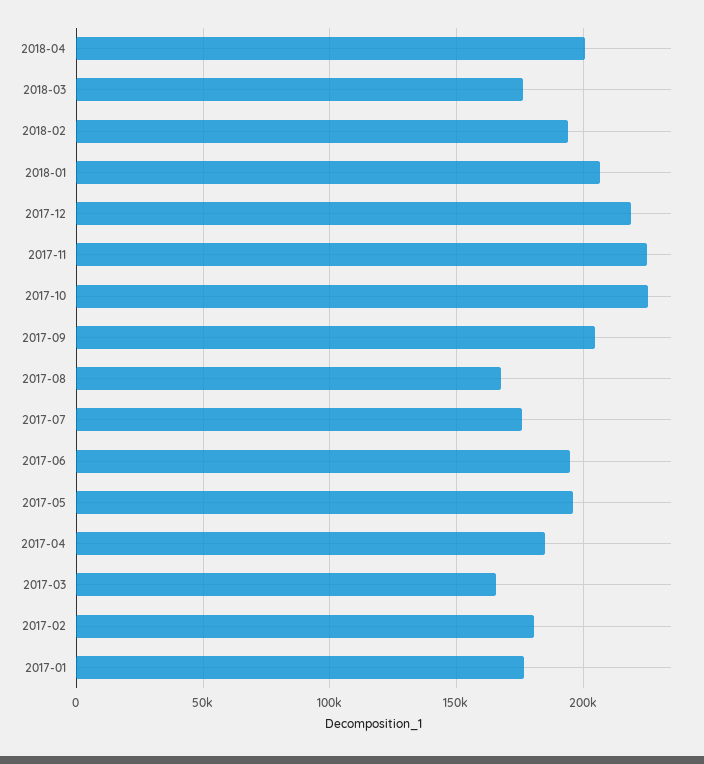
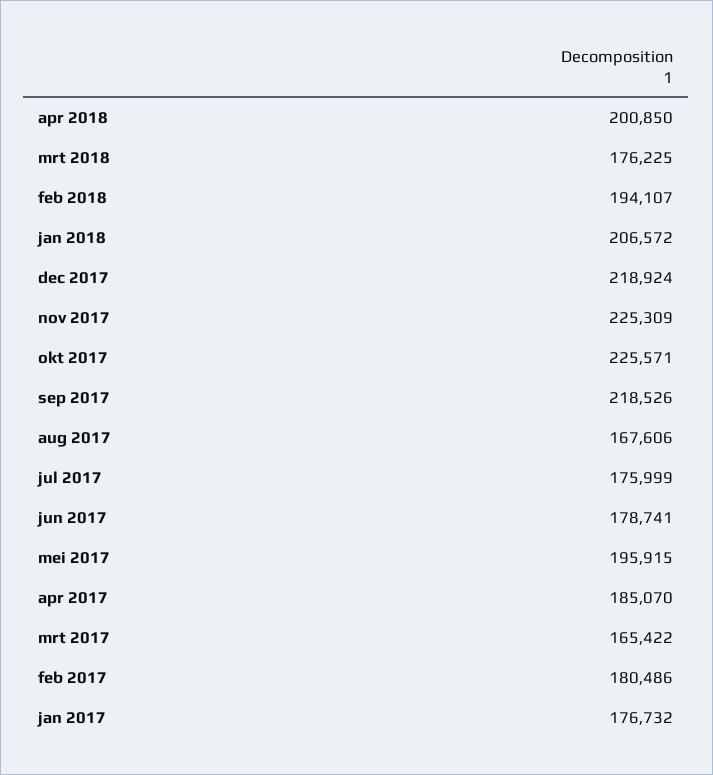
  {
    "2018-04": 200850,
    "2018-03": 176225,
    "2018-02": 194107,
    "2018-01": 206572,
    "2017-12": 218924,
    "2017-11": 225309,
    "2017-10": 225571,
-   "2017-09": 205000,
+   "2017-09": 218526,
    "2017-08": 167606,
    "2017-07": 175999,
-   "2017-06": 195000,
+   "2017-06": 178741,
    "2017-05": 195915,
    "2017-04": 185070,
    "2017-03": 165422,
    "2017-02": 180486,
    "2017-01": 176732
  }

